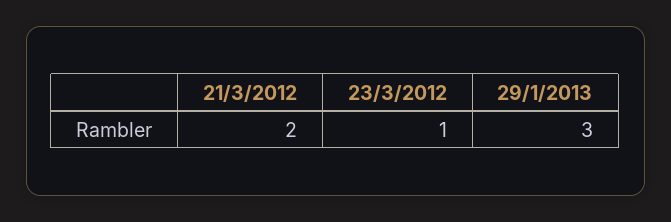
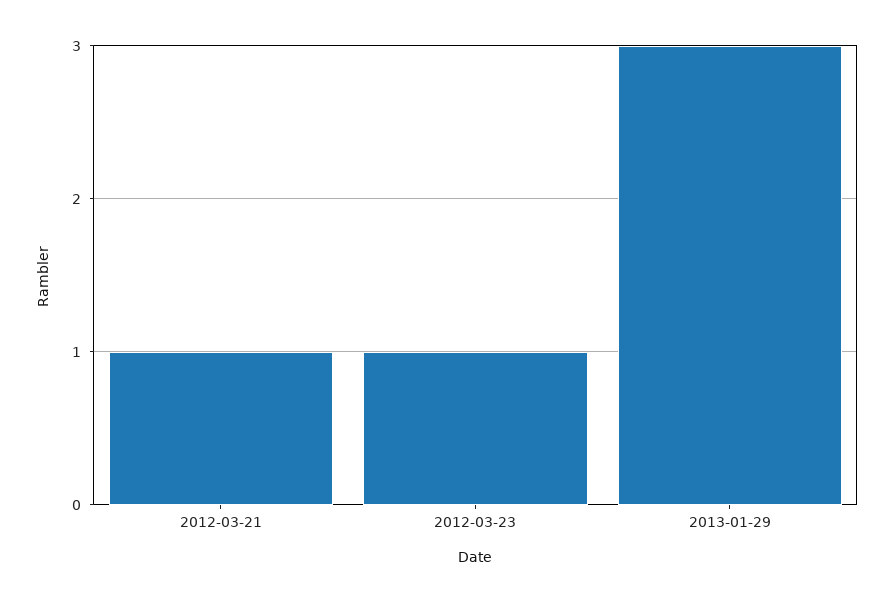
  {
-   "21/3/2012": 2,
+   "21/3/2012": 1,
    "23/3/2012": 1,
    "29/1/2013": 3
  }

